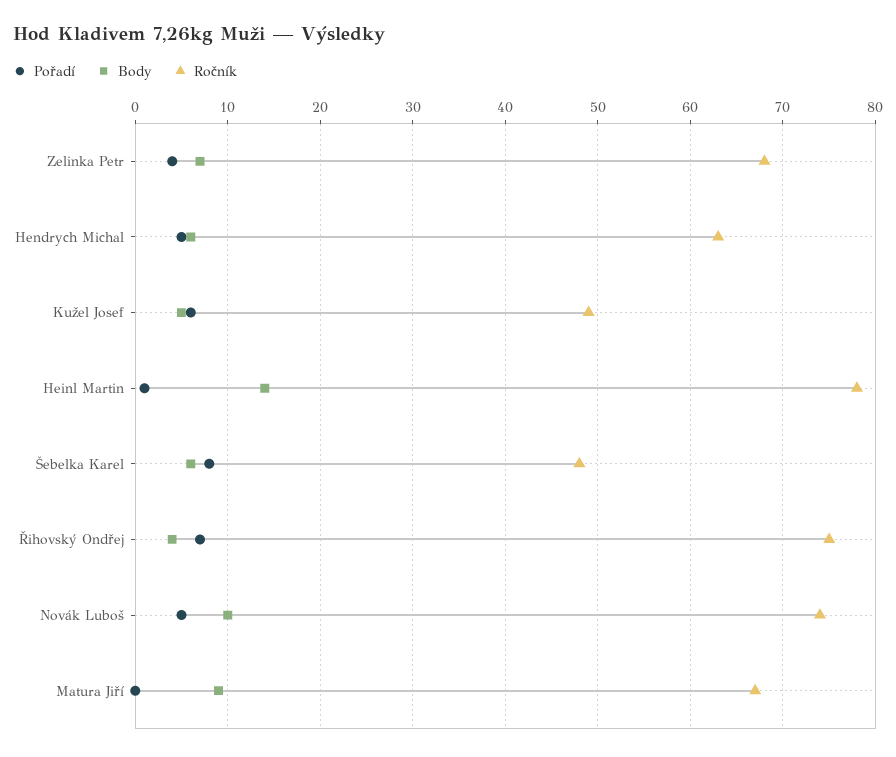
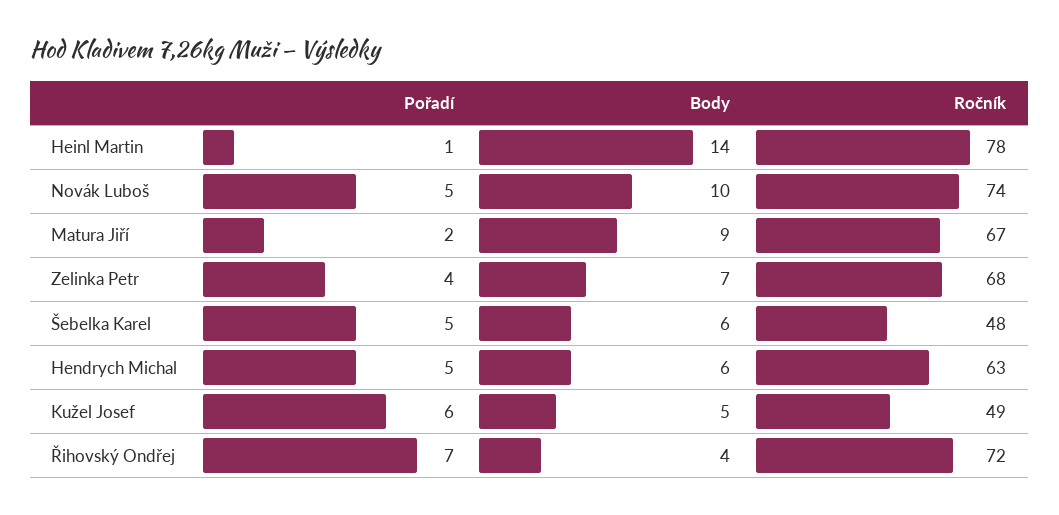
  {
    "Pořadí": {
      "Zelinka Petr": 4,
      "Hendrych Michal": 5,
      "Kužel Josef": 6,
      "Heinl Martin": 1,
-     "Šebelka Karel": 8,
+     "Šebelka Karel": 5,
      "Řihovský Ondřej": 7,
      "Novák Luboš": 5,
-     "Matura Jiří": 0
+     "Matura Jiří": 2
    },
    "Body": {
      "Zelinka Petr": 7,
      "Hendrych Michal": 6,
      "Kužel Josef": 5,
      "Heinl Martin": 14,
      "Šebelka Karel": 6,
      "Řihovský Ondřej": 4,
      "Novák Luboš": 10,
      "Matura Jiří": 9
    },
    "Ročník": {
      "Zelinka Petr": 68,
      "Hendrych Michal": 63,
      "Kužel Josef": 49,
      "Heinl Martin": 78,
      "Šebelka Karel": 48,
-     "Řihovský Ondřej": 75,
+     "Řihovský Ondřej": 72,
      "Novák Luboš": 74,
      "Matura Jiří": 67
    }
  }

